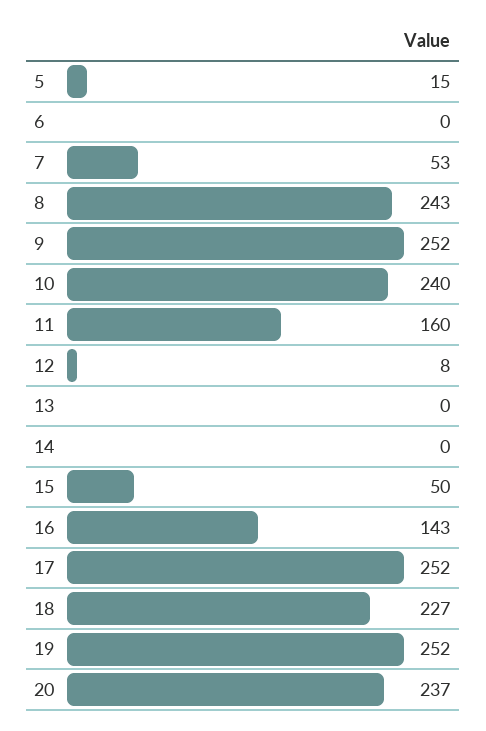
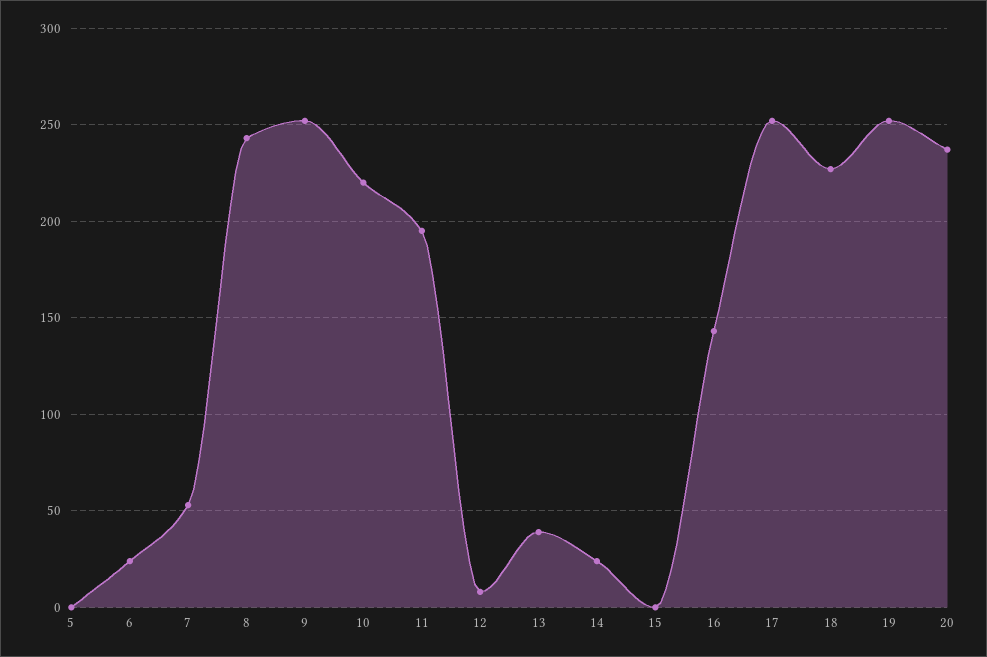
  {
-   "5": 15,
+   "5": 0,
-   "6": 0,
+   "6": 25,
    "7": 53,
    "8": 243,
    "9": 252,
-   "10": 240,
+   "10": 220,
-   "11": 160,
+   "11": 195,
    "12": 8,
-   "13": 0,
+   "13": 40,
-   "14": 0,
+   "14": 25,
-   "15": 50,
+   "15": 0,
    "16": 143,
    "17": 252,
    "18": 227,
    "19": 252,
    "20": 237
  }

